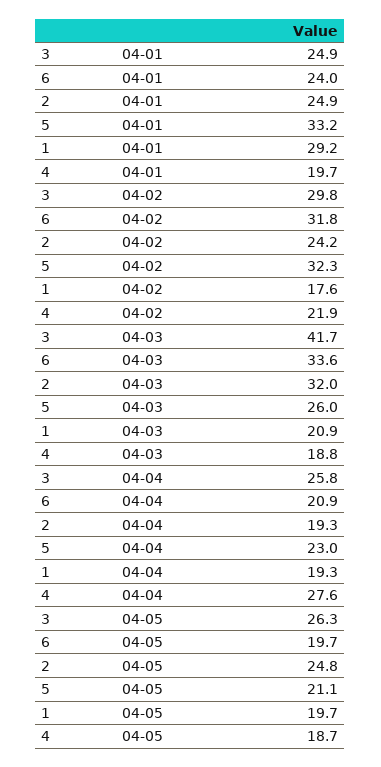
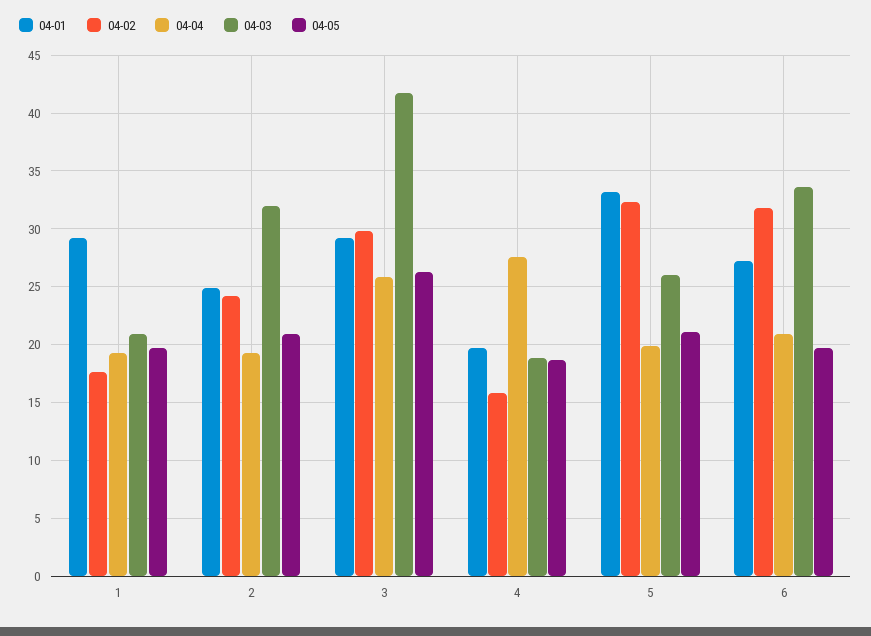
  {
    "04-01": {
-     "3": 24.9,
+     "3": 29,
-     "6": 24,
+     "6": 27,
      "2": 24.9,
      "5": 33.2,
      "1": 29.2,
      "4": 19.7
    },
    "04-02": {
      "3": 29.8,
      "6": 31.8,
      "2": 24.2,
      "5": 32.3,
      "1": 17.6,
-     "4": 21.9
+     "4": 16
    },
    "04-03": {
      "3": 41.7,
      "6": 33.6,
      "2": 32,
      "5": 26,
      "1": 20.9,
      "4": 18.8
    },
    "04-04": {
      "3": 25.8,
      "6": 20.9,
      "2": 19.3,
-     "5": 23,
+     "5": 20,
      "1": 19.3,
      "4": 27.6
    },
    "04-05": {
      "3": 26.3,
      "6": 19.7,
-     "2": 24.8,
+     "2": 21,
      "5": 21.1,
      "1": 19.7,
      "4": 18.7
    }
  }

